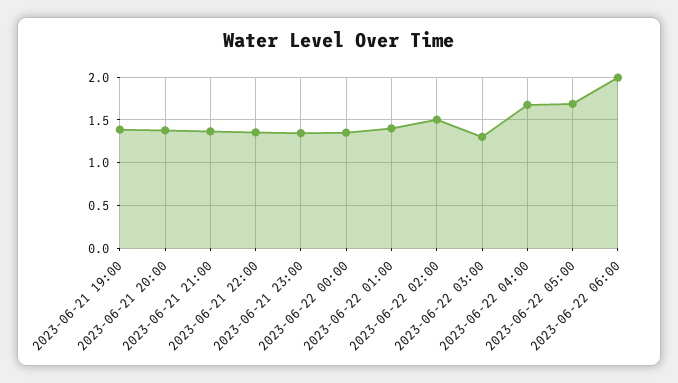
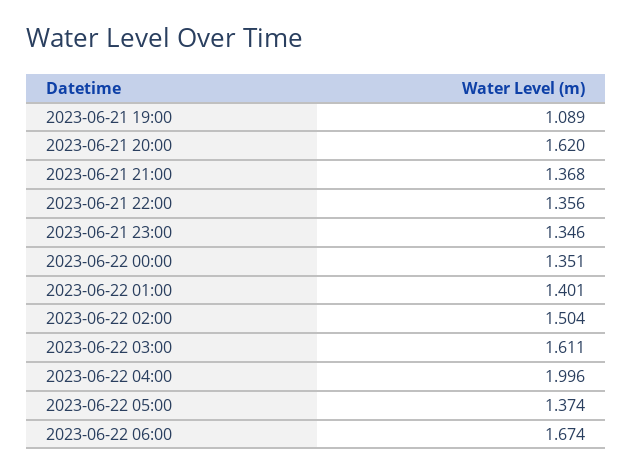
  {
-   "2023-06-21 19:00": 1.4,
+   "2023-06-21 19:00": 1.089,
-   "2023-06-21 20:00": 1.4,
+   "2023-06-21 20:00": 1.62,
    "2023-06-21 21:00": 1.368,
    "2023-06-21 22:00": 1.356,
    "2023-06-21 23:00": 1.346,
    "2023-06-22 00:00": 1.351,
    "2023-06-22 01:00": 1.401,
    "2023-06-22 02:00": 1.504,
-   "2023-06-22 03:00": 1.3,
+   "2023-06-22 03:00": 1.611,
-   "2023-06-22 04:00": 1.7,
+   "2023-06-22 04:00": 1.996,
-   "2023-06-22 05:00": 1.7,
+   "2023-06-22 05:00": 1.374,
-   "2023-06-22 06:00": 2
+   "2023-06-22 06:00": 1.674
  }

